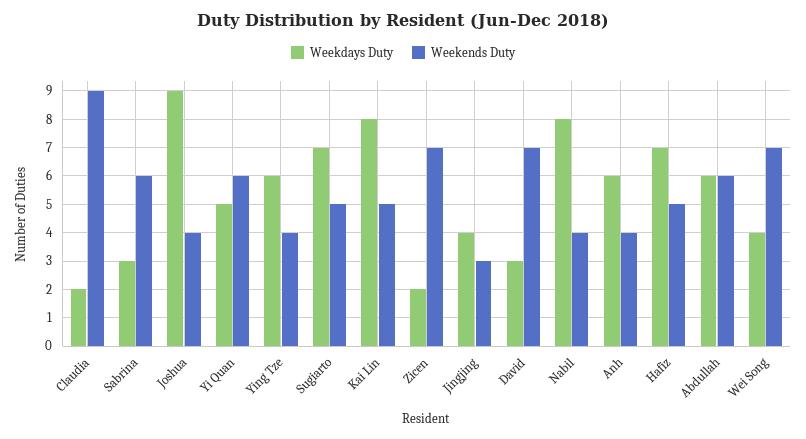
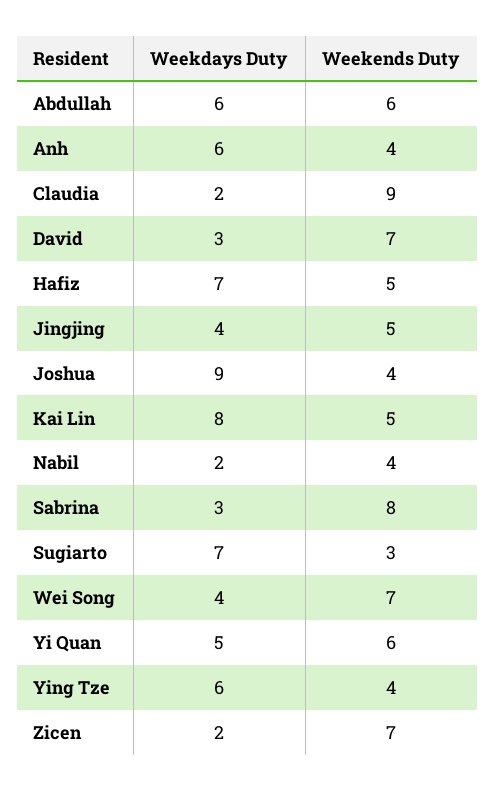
  {
    "Weekdays Duty": {
      "Claudia": 2,
      "Sabrina": 3,
      "Joshua": 9,
      "Yi Quan": 5,
      "Ying Tze": 6,
      "Sugiarto": 7,
      "Kai Lin": 8,
      "Zicen": 2,
      "Jingjing": 4,
      "David": 3,
-     "Nabil": 8,
+     "Nabil": 2,
      "Anh": 6,
      "Hafiz": 7,
      "Abdullah": 6,
      "Wei Song": 4
    },
    "Weekends Duty": {
      "Claudia": 9,
-     "Sabrina": 6,
+     "Sabrina": 8,
      "Joshua": 4,
      "Yi Quan": 6,
      "Ying Tze": 4,
-     "Sugiarto": 5,
+     "Sugiarto": 3,
      "Kai Lin": 5,
      "Zicen": 7,
-     "Jingjing": 3,
+     "Jingjing": 5,
      "David": 7,
      "Nabil": 4,
      "Anh": 4,
      "Hafiz": 5,
      "Abdullah": 6,
      "Wei Song": 7
    }
  }

